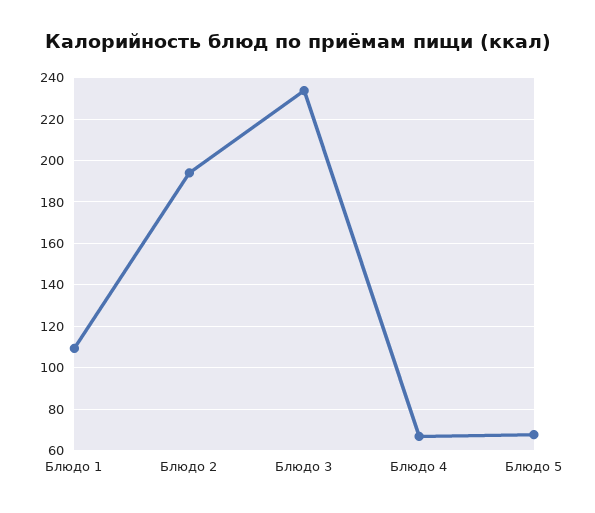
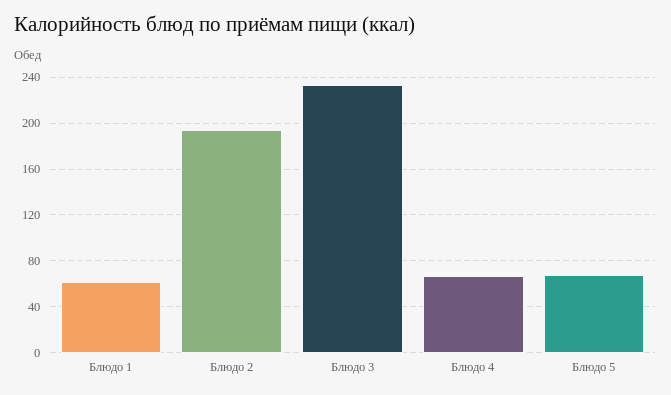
  {
-   "Блюдо 1": 110,
+   "Блюдо 1": 60,
    "Блюдо 2": 195,
    "Блюдо 3": 235,
    "Блюдо 4": 65,
    "Блюдо 5": 70
  }

